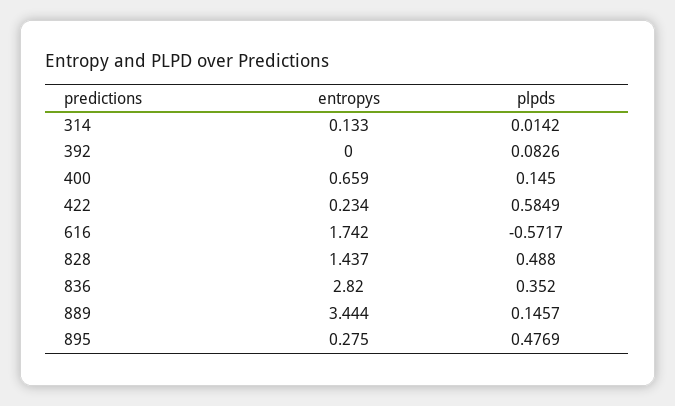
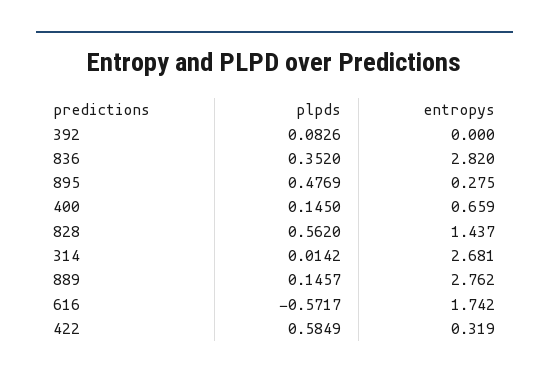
  {
    "entropys": {
-     "314": 0.133,
+     "314": 2.681,
      "392": 0,
      "400": 0.659,
-     "422": 0.234,
+     "422": 0.319,
      "616": 1.742,
      "828": 1.437,
      "836": 2.82,
-     "889": 3.444,
+     "889": 2.762,
      "895": 0.275
    },
    "plpds": {
      "314": 0.0142,
      "392": 0.0826,
      "400": 0.145,
      "422": 0.5849,
      "616": -0.5717,
-     "828": 0.488,
+     "828": 0.562,
      "836": 0.352,
      "889": 0.1457,
      "895": 0.4769
    }
  }

